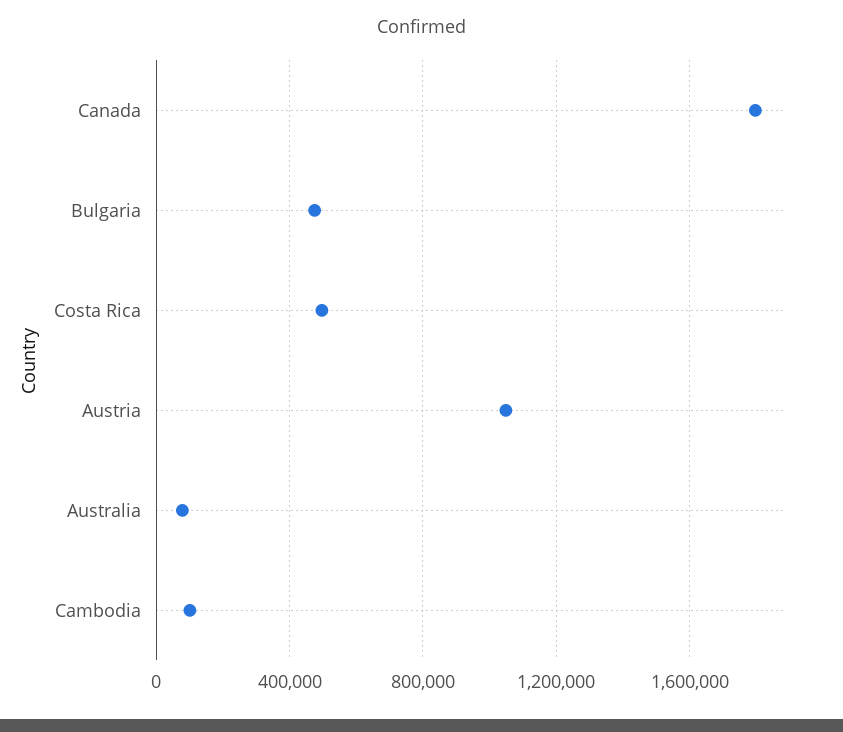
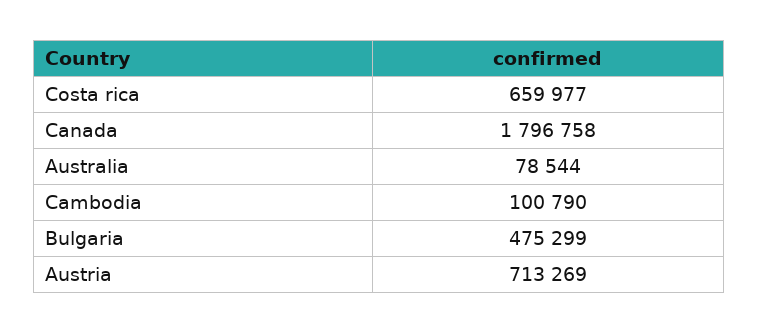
  {
    "Canada": 1796758,
    "Bulgaria": 475299,
-   "Costa Rica": 500000,
+   "Costa Rica": 659977,
-   "Austria": 1050000,
+   "Austria": 713269,
    "Australia": 78544,
    "Cambodia": 100790
  }

